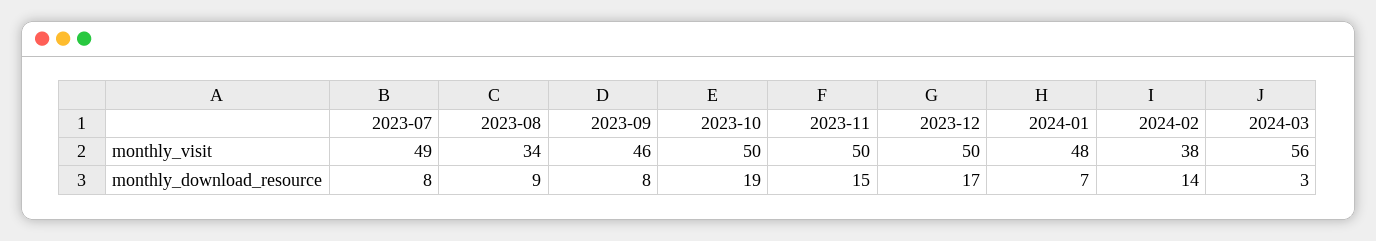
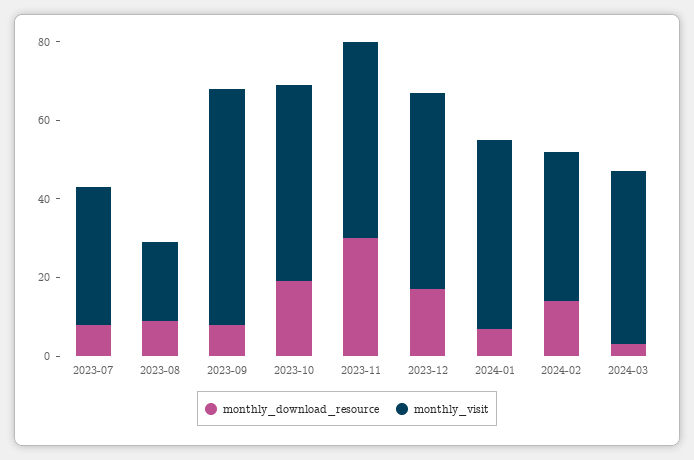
  {
    "monthly_visit": {
-     "2023-07": 49,
+     "2023-07": 35,
-     "2023-08": 34,
+     "2023-08": 20,
-     "2023-09": 46,
+     "2023-09": 60,
      "2023-10": 50,
      "2023-11": 50,
      "2023-12": 50,
      "2024-01": 48,
      "2024-02": 38,
-     "2024-03": 56
+     "2024-03": 45
    },
    "monthly_download_resource": {
      "2023-07": 8,
      "2023-08": 9,
      "2023-09": 8,
      "2023-10": 19,
-     "2023-11": 15,
+     "2023-11": 30,
      "2023-12": 17,
      "2024-01": 7,
      "2024-02": 14,
      "2024-03": 3
    }
  }

